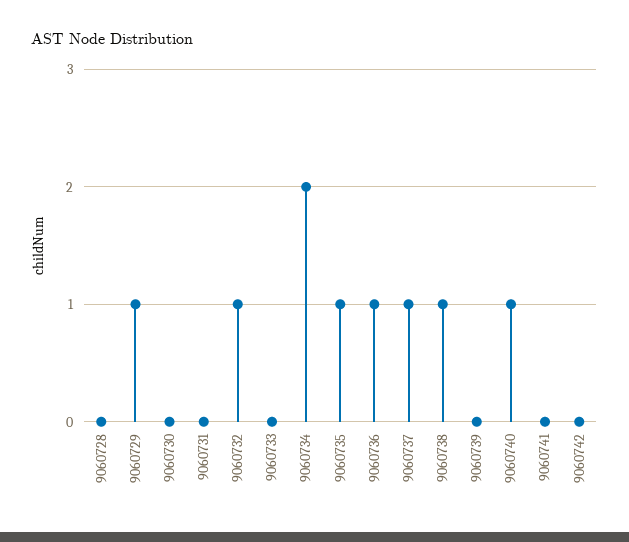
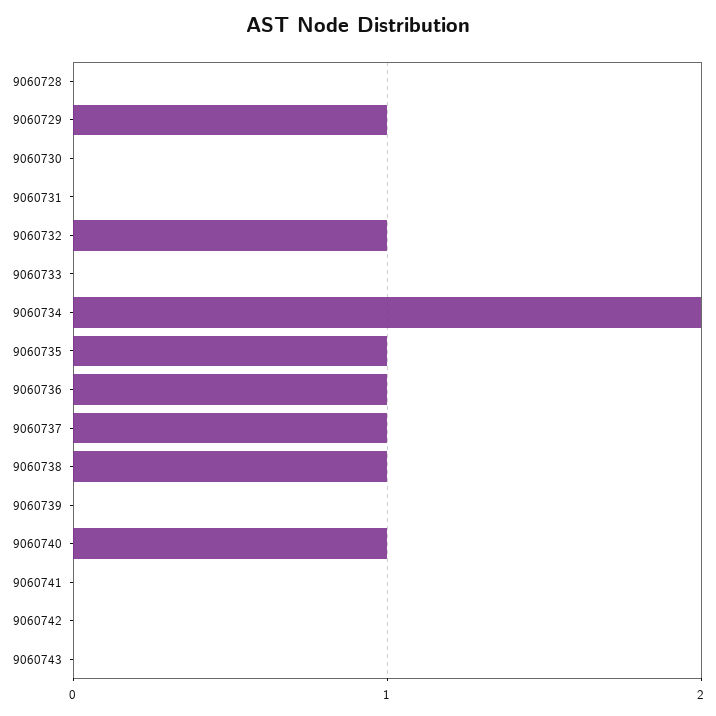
  {
    "9060728": 0,
    "9060729": 1,
    "9060730": 0,
    "9060731": 0,
    "9060732": 1,
    "9060733": 0,
    "9060734": 2,
    "9060735": 1,
    "9060736": 1,
    "9060737": 1,
    "9060738": 1,
    "9060739": 0,
    "9060740": 1,
    "9060741": 0,
-   "9060742": 0
+   "9060742": 0,
+   "9060743": 0
  }

